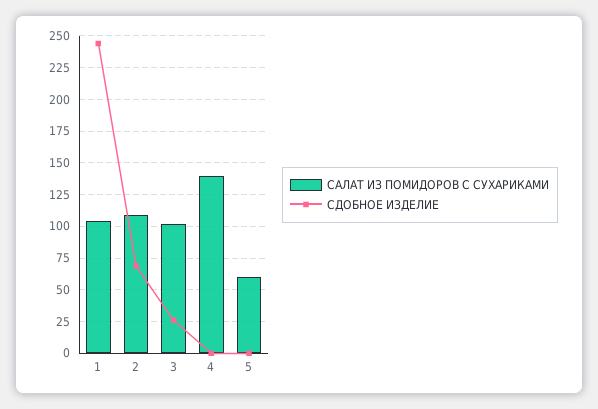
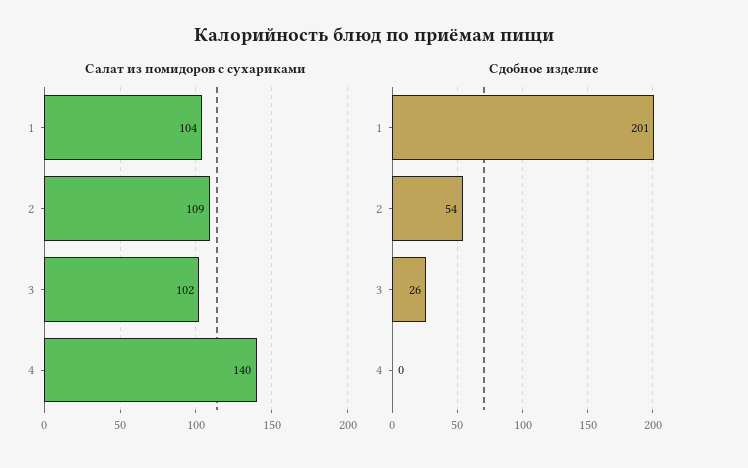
  {
    "САЛАТ ИЗ ПОМИДОРОВ С СУХАРИКАМИ": {
      "1": 104,
      "2": 109,
      "3": 102,
-     "4": 140,
+     "4": 140
-     "5": 60
    },
    "СДОБНОЕ ИЗДЕЛИЕ": {
-     "1": 245,
+     "1": 201,
-     "2": 70,
+     "2": 54,
      "3": 26,
-     "4": 0,
+     "4": 0
-     "5": 0
    }
  }

